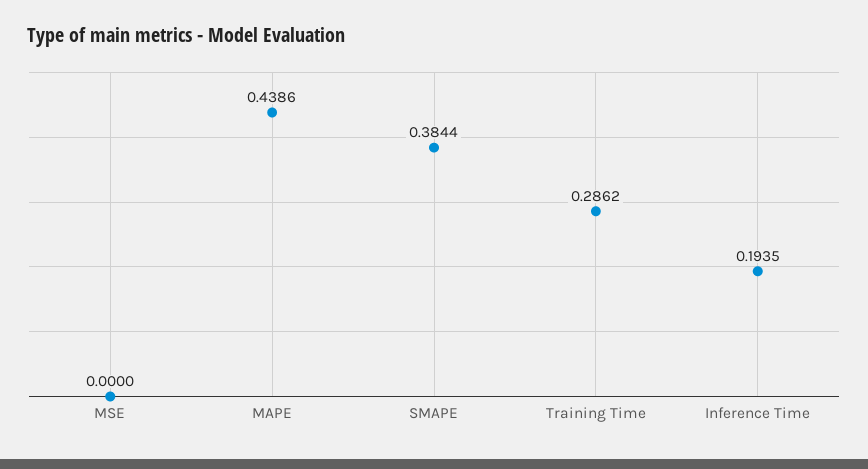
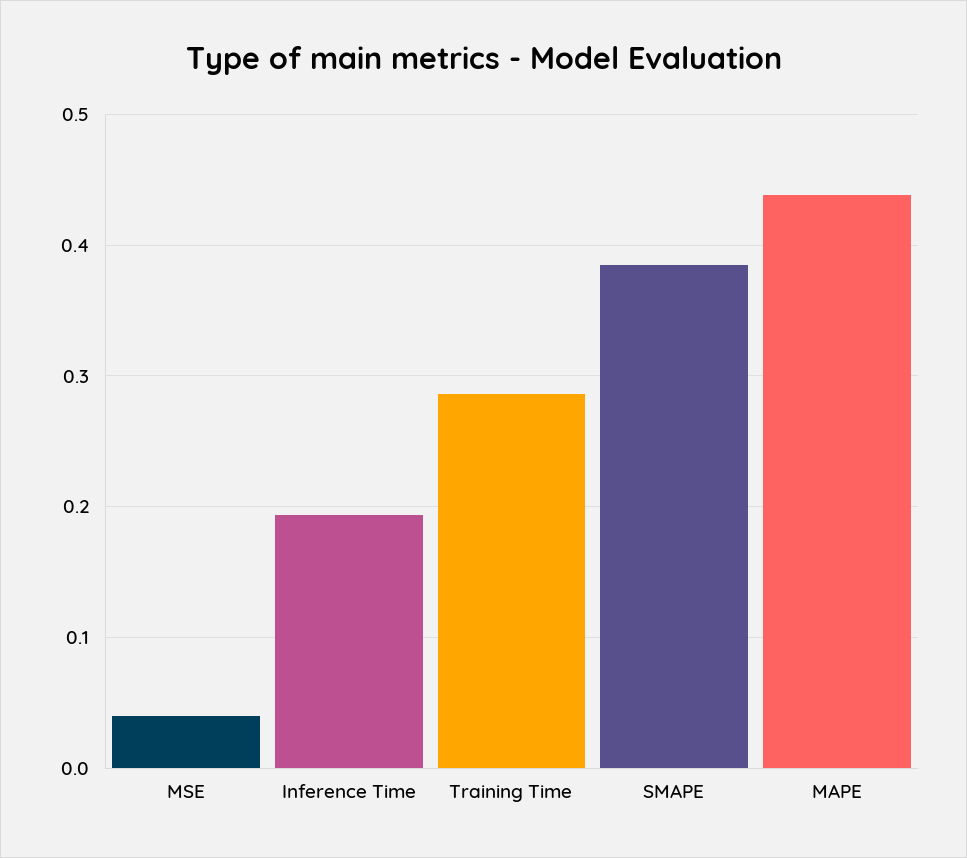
  {
-   "MSE": 0,
+   "MSE": 0.04,
    "MAPE": 0.4386,
    "SMAPE": 0.3844,
    "Training Time": 0.2862,
    "Inference Time": 0.1935
  }

